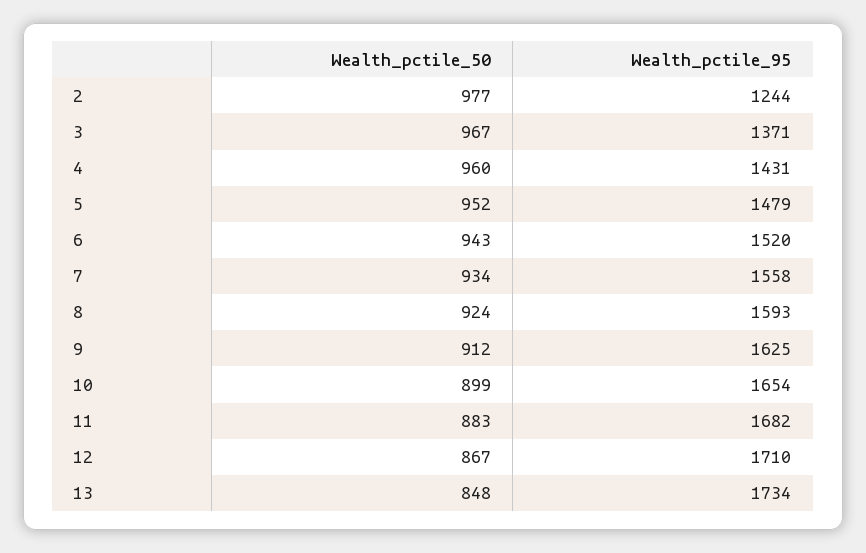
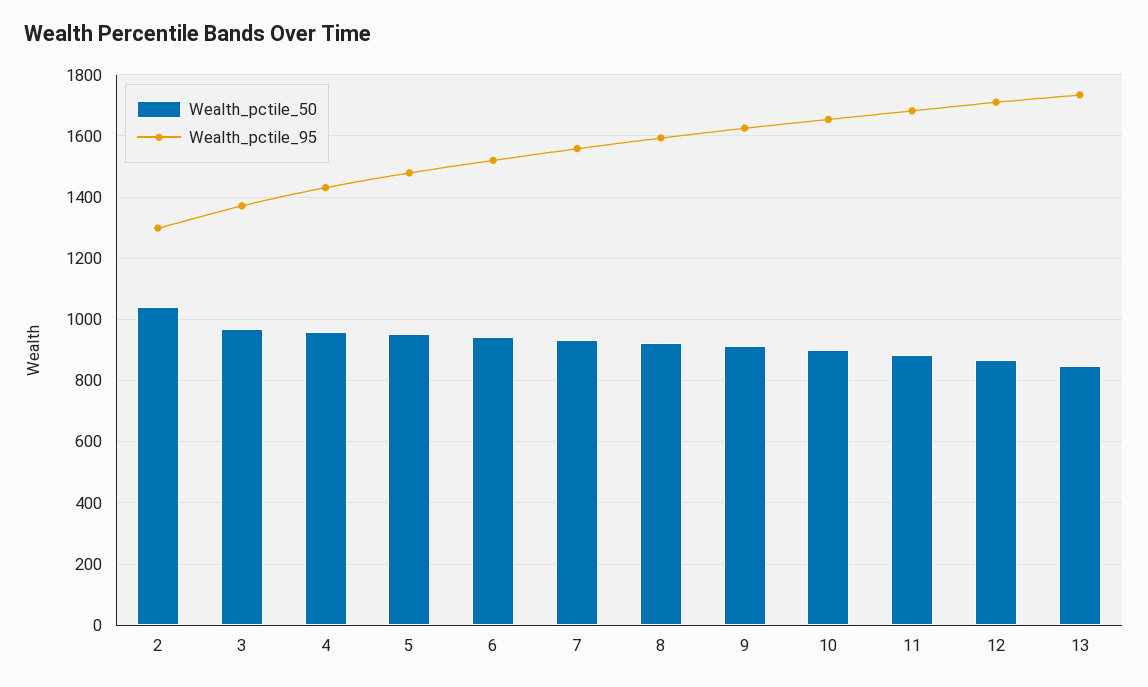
  {
    "Wealth_pctile_50": {
-     "2": 977,
+     "2": 1040,
      "3": 967,
      "4": 960,
      "5": 952,
      "6": 943,
      "7": 934,
      "8": 924,
      "9": 912,
      "10": 899,
      "11": 883,
      "12": 867,
      "13": 848
    },
    "Wealth_pctile_95": {
-     "2": 1244,
+     "2": 1300,
      "3": 1371,
      "4": 1431,
      "5": 1479,
      "6": 1520,
      "7": 1558,
      "8": 1593,
      "9": 1625,
      "10": 1654,
      "11": 1682,
      "12": 1710,
      "13": 1734
    }
  }

